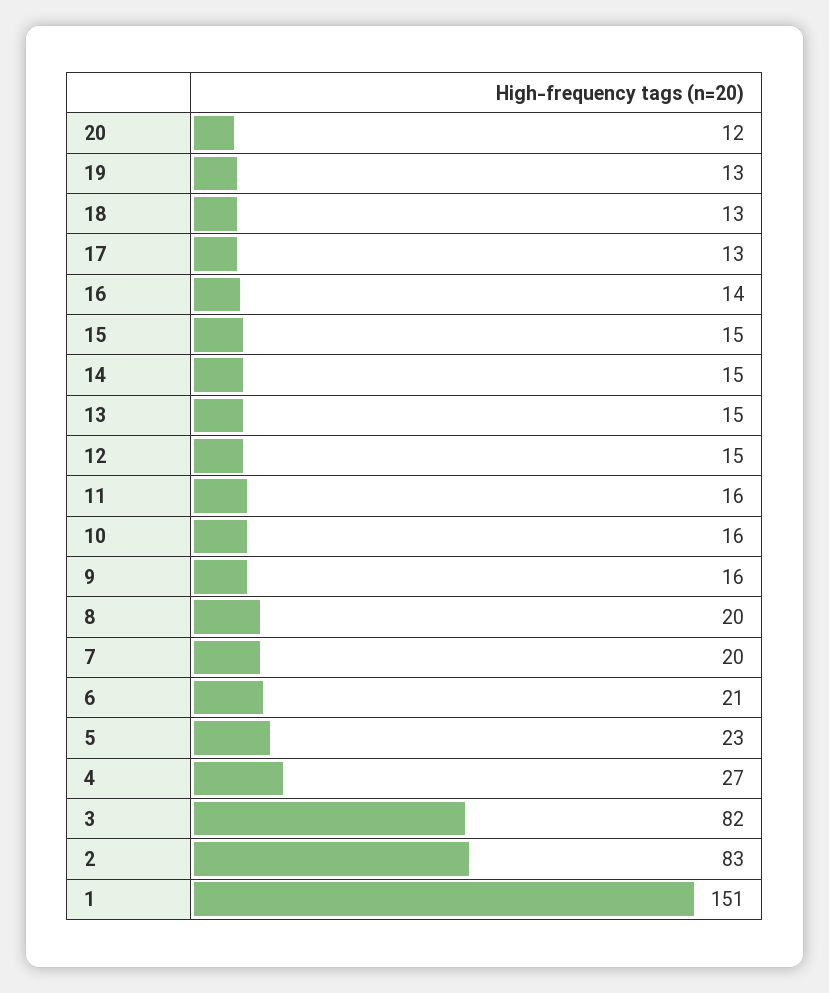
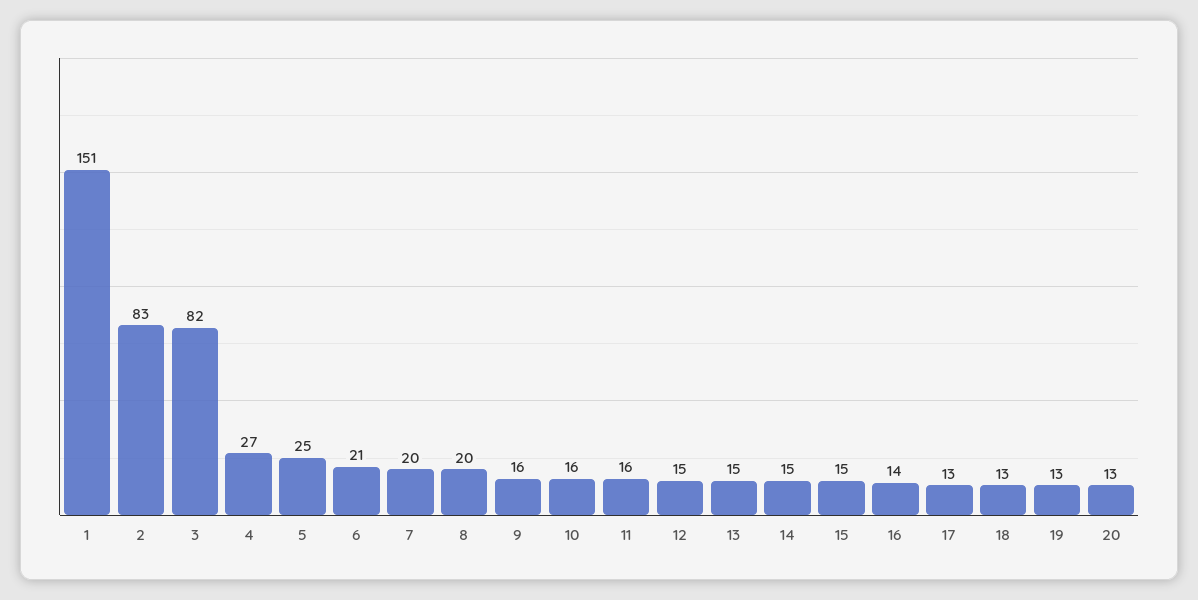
  {
-   "20": 12,
+   "20": 13,
    "19": 13,
    "18": 13,
    "17": 13,
    "16": 14,
    "15": 15,
    "14": 15,
    "13": 15,
    "12": 15,
    "11": 16,
    "10": 16,
    "9": 16,
    "8": 20,
    "7": 20,
    "6": 21,
-   "5": 23,
+   "5": 25,
    "4": 27,
    "3": 82,
    "2": 83,
    "1": 151
  }

